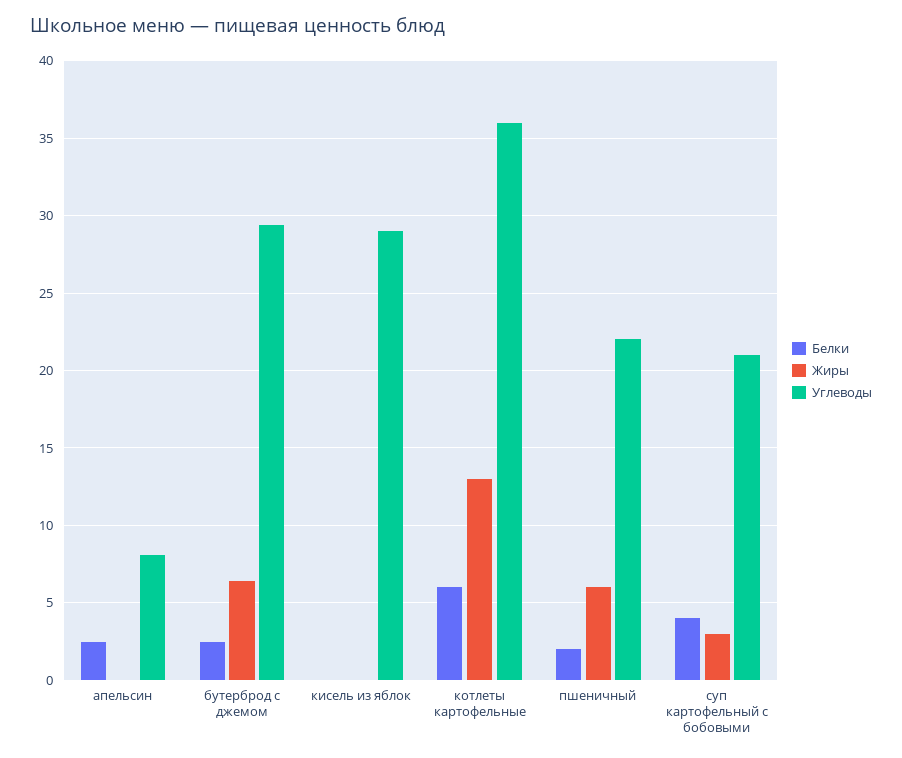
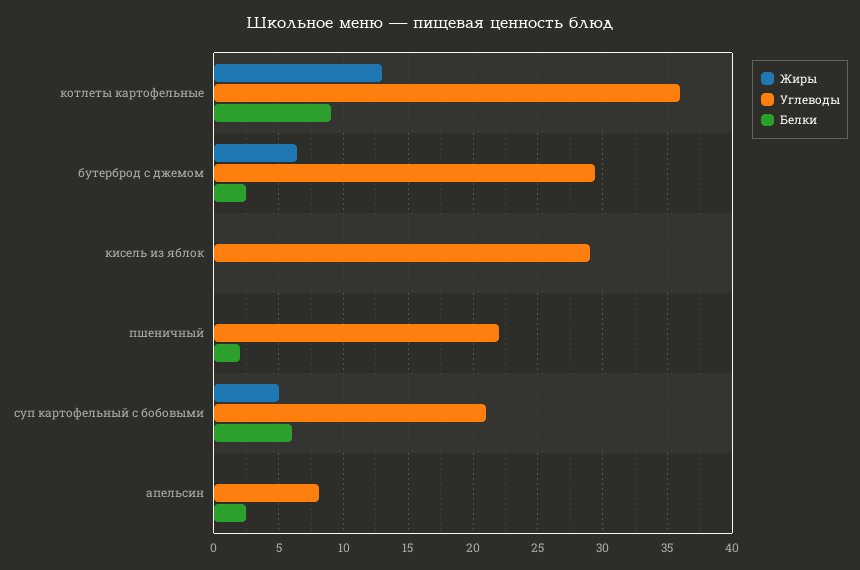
  {
    "Белки": {
      "апельсин": 2.5,
      "бутерброд с джемом": 2.5,
      "кисель из яблок": 0,
-     "котлеты картофельные": 6,
+     "котлеты картофельные": 9,
      "пшеничный": 2,
-     "суп картофельный с бобовыми": 4
+     "суп картофельный с бобовыми": 6
    },
    "Жиры": {
      "апельсин": 0,
      "бутерброд с джемом": 6.5,
      "кисель из яблок": 0,
      "котлеты картофельные": 13,
-     "пшеничный": 6,
+     "пшеничный": 0,
-     "суп картофельный с бобовыми": 3
+     "суп картофельный с бобовыми": 5
    },
    "Углеводы": {
      "апельсин": 8,
      "бутерброд с джемом": 29.5,
      "кисель из яблок": 29,
      "котлеты картофельные": 36,
      "пшеничный": 22,
      "суп картофельный с бобовыми": 21
    }
  }

